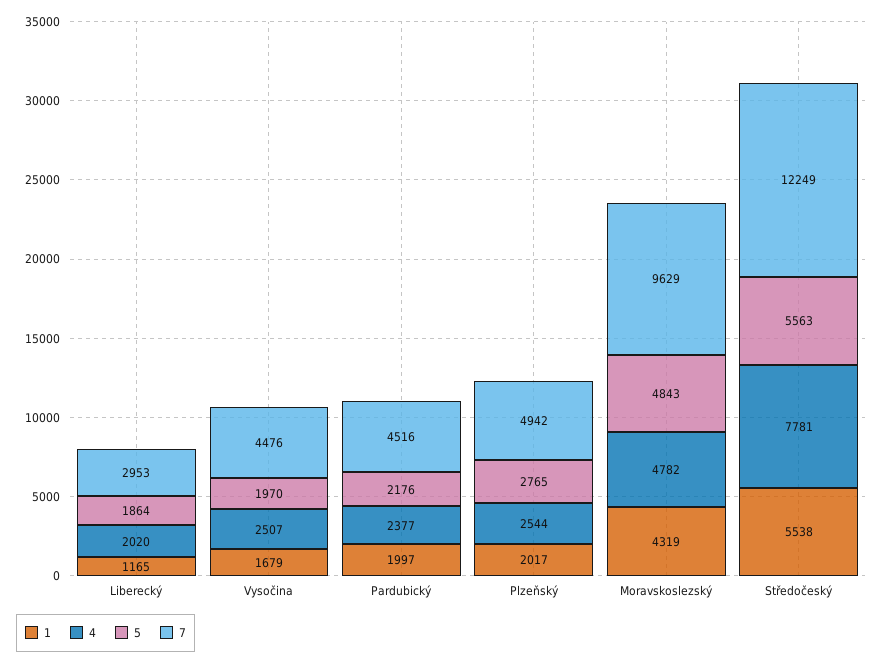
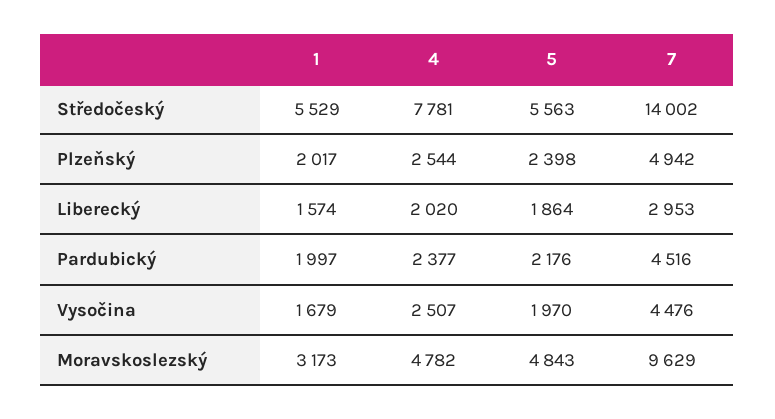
  {
    "1": {
-     "Liberecký": 1165,
+     "Liberecký": 1574,
      "Vysočina": 1679,
      "Pardubický": 1997,
      "Plzeňský": 2017,
-     "Moravskoslezský": 4319,
+     "Moravskoslezský": 3173,
-     "Středočeský": 5538
+     "Středočeský": 5529
    },
    "4": {
      "Liberecký": 2020,
      "Vysočina": 2507,
      "Pardubický": 2377,
      "Plzeňský": 2544,
      "Moravskoslezský": 4782,
      "Středočeský": 7781
    },
    "5": {
      "Liberecký": 1864,
      "Vysočina": 1970,
      "Pardubický": 2176,
-     "Plzeňský": 2765,
+     "Plzeňský": 2398,
      "Moravskoslezský": 4843,
      "Středočeský": 5563
    },
    "7": {
      "Liberecký": 2953,
      "Vysočina": 4476,
      "Pardubický": 4516,
      "Plzeňský": 4942,
      "Moravskoslezský": 9629,
-     "Středočeský": 12249
+     "Středočeský": 14002
    }
  }

